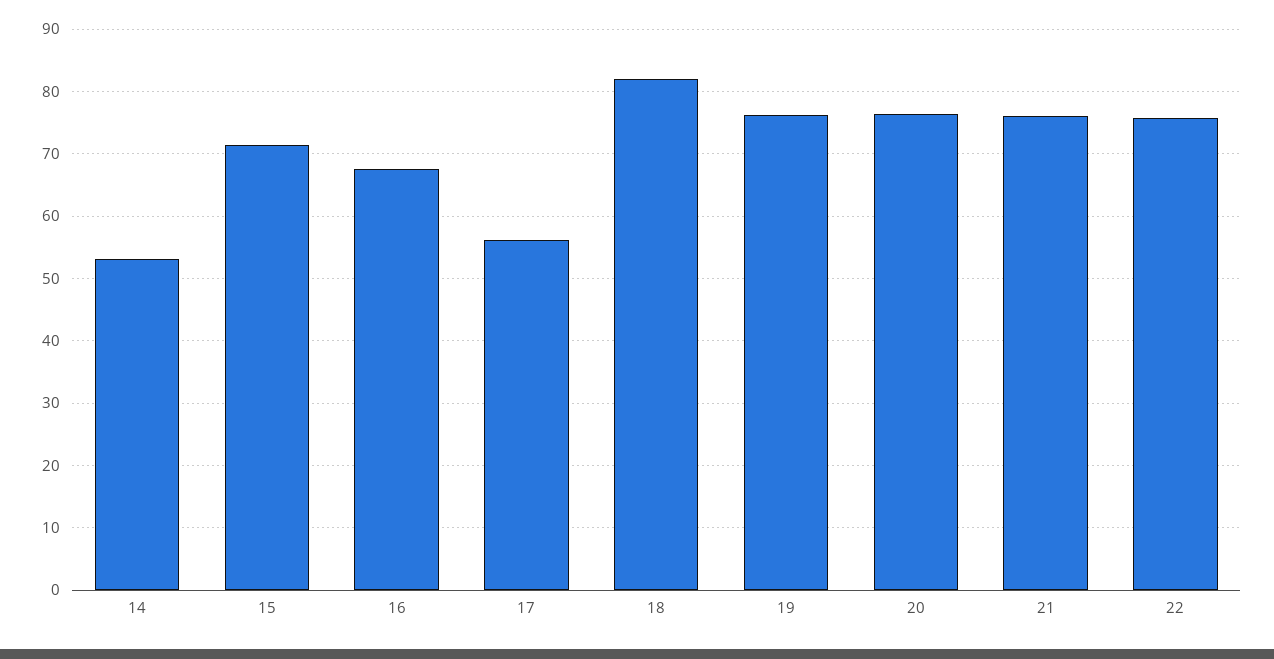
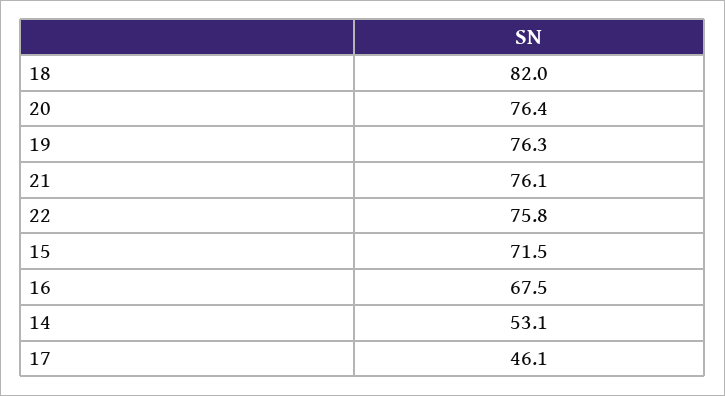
  {
    "14": 53.1,
    "15": 71.5,
    "16": 67.5,
-   "17": 56,
+   "17": 46.1,
    "18": 82,
    "19": 76.3,
    "20": 76.4,
    "21": 76.1,
    "22": 75.8
  }

